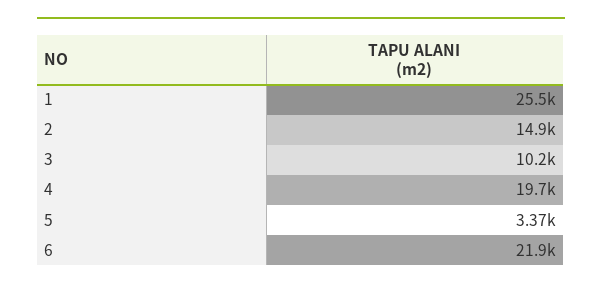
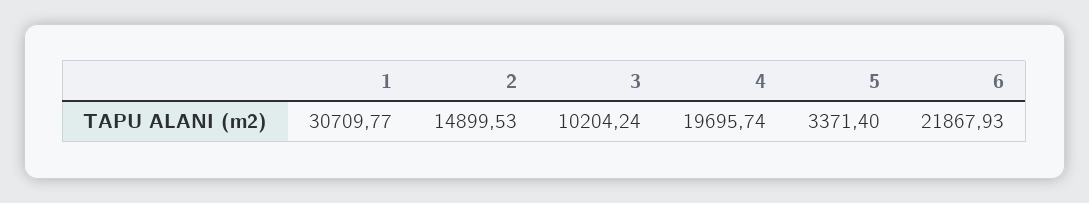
  {
-   "1": 25500,
+   "1": 30709.77,
    "2": 14899.53,
    "3": 10204.24,
    "4": 19695.74,
    "5": 3371.4,
    "6": 21867.93
  }

